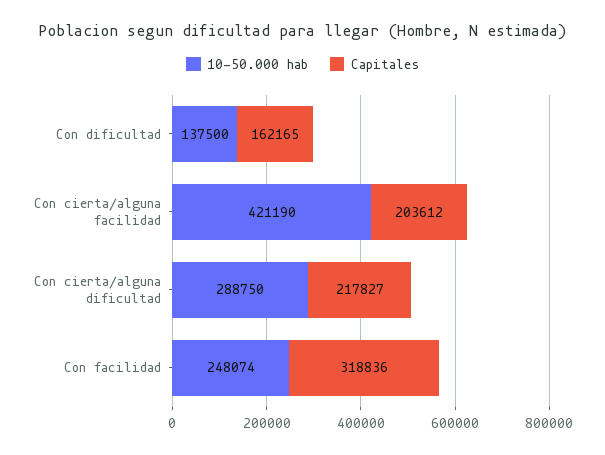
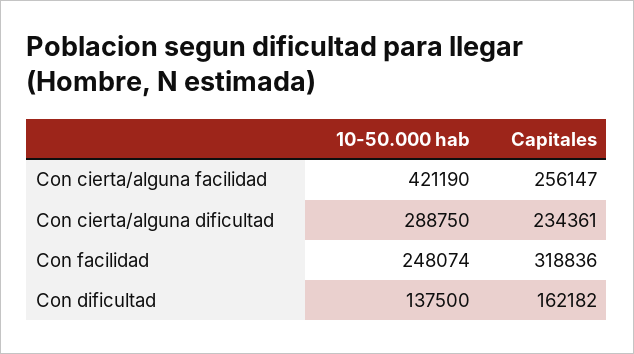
  {
    "10-50.000 hab": {
      "Con dificultad": 137500,
      "Con cierta/alguna facilidad": 421190,
      "Con cierta/alguna dificultad": 288750,
      "Con facilidad": 248074
    },
    "Capitales": {
-     "Con dificultad": 162165,
+     "Con dificultad": 162182,
-     "Con cierta/alguna facilidad": 203612,
+     "Con cierta/alguna facilidad": 256147,
-     "Con cierta/alguna dificultad": 217827,
+     "Con cierta/alguna dificultad": 234361,
      "Con facilidad": 318836
    }
  }

